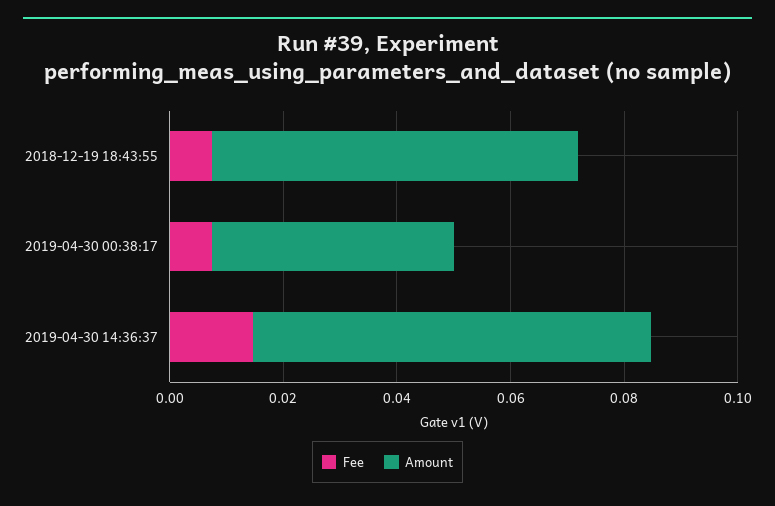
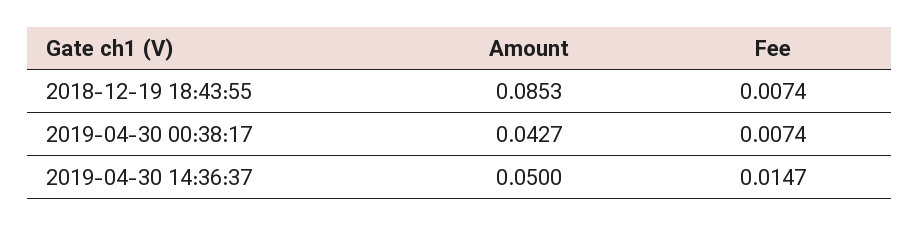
  {
    "Fee": {
      "2018-12-19 18:43:55": 0.0074,
      "2019-04-30 00:38:17": 0.0074,
      "2019-04-30 14:36:37": 0.0147
    },
    "Amount": {
-     "2018-12-19 18:43:55": 0.065,
+     "2018-12-19 18:43:55": 0.0853,
      "2019-04-30 00:38:17": 0.0427,
-     "2019-04-30 14:36:37": 0.07
+     "2019-04-30 14:36:37": 0.05
    }
  }

